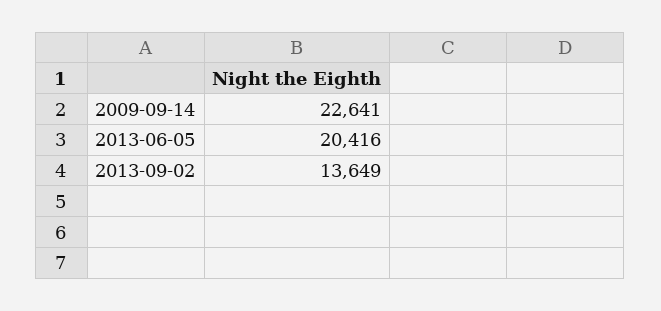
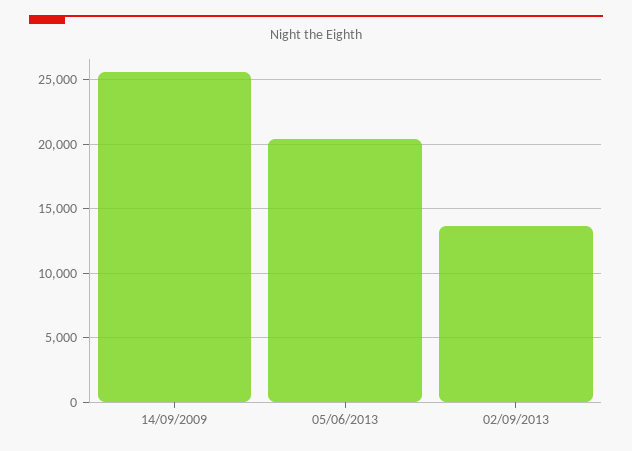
  {
-   "2009-09-14": 22641,
+   "2009-09-14": 25500,
    "2013-06-05": 20416,
    "2013-09-02": 13649
  }

